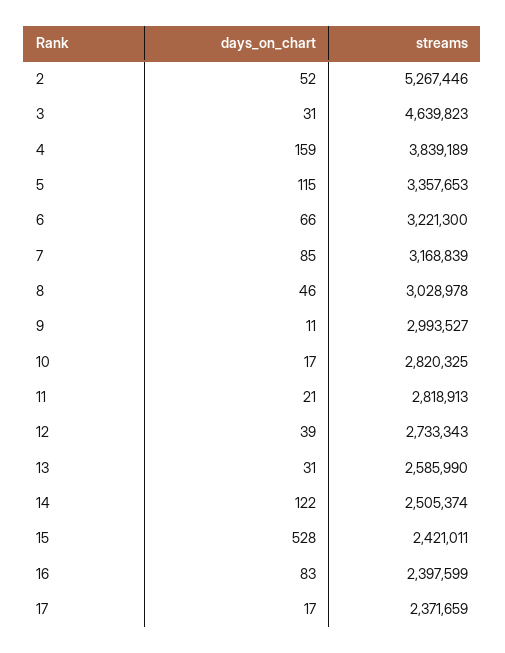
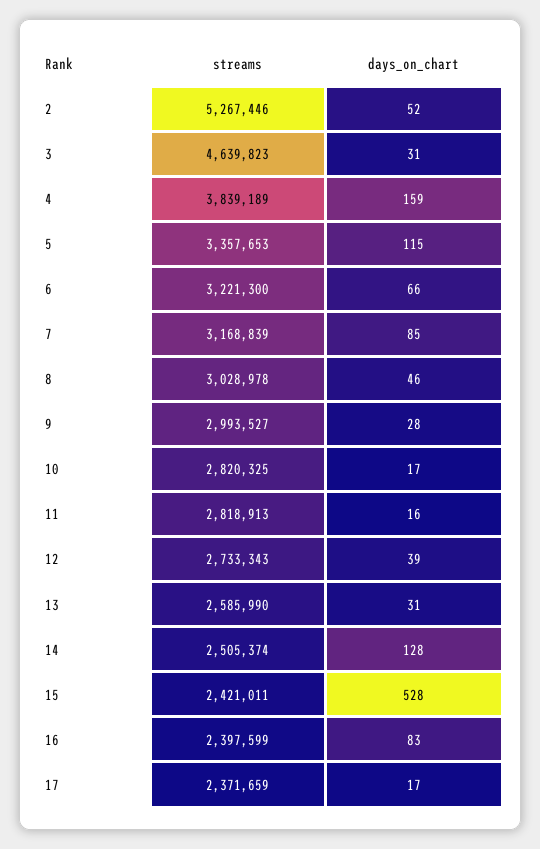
  {
    "days_on_chart": {
      "2": 52,
      "3": 31,
      "4": 159,
      "5": 115,
      "6": 66,
      "7": 85,
      "8": 46,
-     "9": 11,
+     "9": 28,
      "10": 17,
-     "11": 21,
+     "11": 16,
      "12": 39,
      "13": 31,
-     "14": 122,
+     "14": 128,
      "15": 528,
      "16": 83,
      "17": 17
    },
    "streams": {
      "2": 5267446,
      "3": 4639823,
      "4": 3839189,
      "5": 3357653,
      "6": 3221300,
      "7": 3168839,
      "8": 3028978,
      "9": 2993527,
      "10": 2820325,
      "11": 2818913,
      "12": 2733343,
      "13": 2585990,
      "14": 2505374,
      "15": 2421011,
      "16": 2397599,
      "17": 2371659
    }
  }

